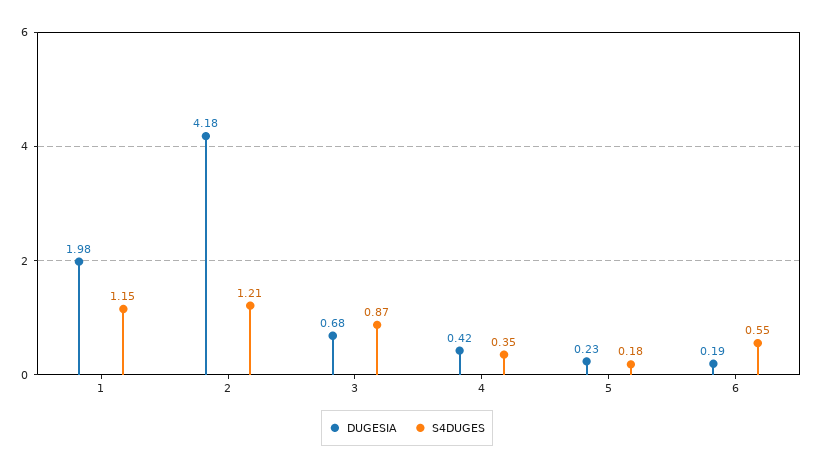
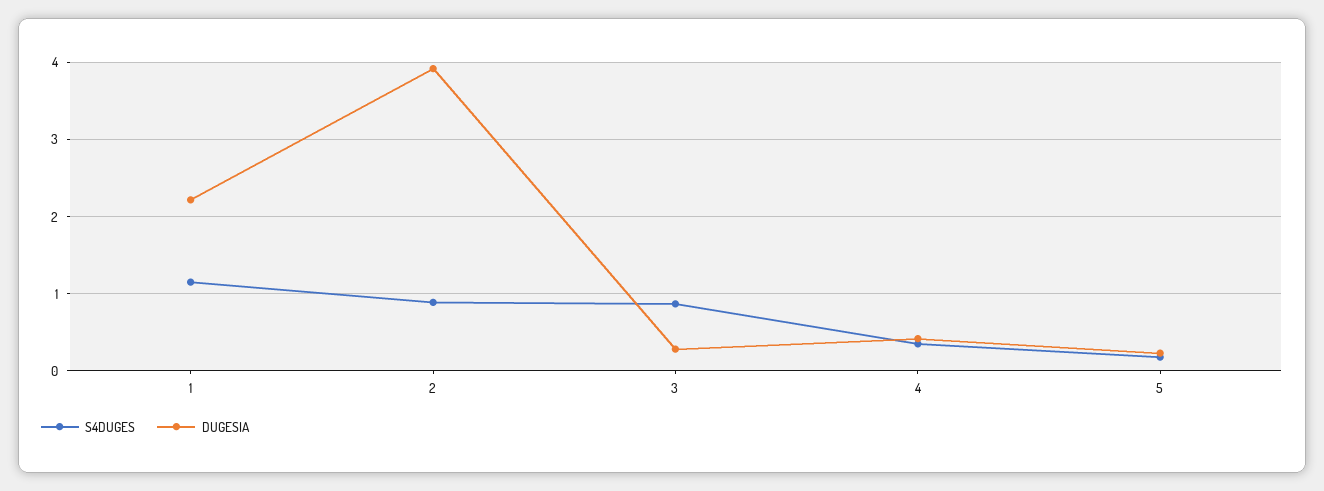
  {
    "DUGESIA": {
-     "1": 1.98,
+     "1": 2.2,
-     "2": 4.18,
+     "2": 3.9,
-     "3": 0.68,
+     "3": 0.3,
      "4": 0.42,
-     "5": 0.23,
+     "5": 0.23
-     "6": 0.19
    },
    "S4DUGES": {
      "1": 1.15,
-     "2": 1.21,
+     "2": 0.9,
      "3": 0.87,
      "4": 0.35,
-     "5": 0.18,
+     "5": 0.18
-     "6": 0.55
    }
  }

